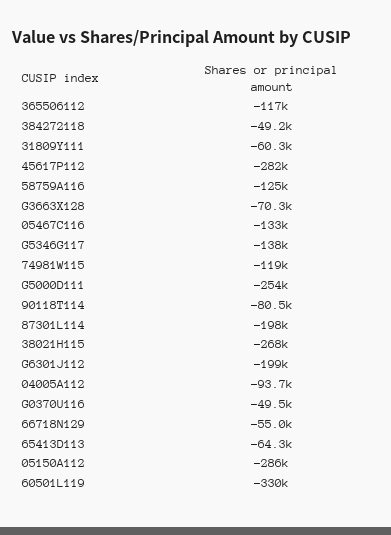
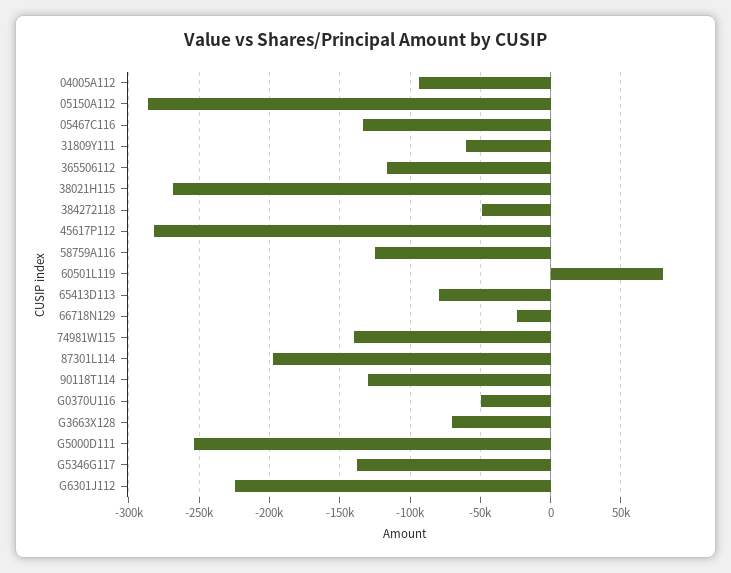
  {
    "365506112": -117000,
    "384272118": -49200,
    "31809Y111": -60300,
    "45617P112": -282000,
    "58759A116": -125000,
    "G3663X128": -70300,
    "05467C116": -133000,
    "G5346G117": -138000,
-   "74981W115": -119000,
+   "74981W115": -140000,
    "G5000D111": -254000,
-   "90118T114": -80500,
+   "90118T114": -130000,
    "87301L114": -198000,
    "38021H115": -268000,
-   "G6301J112": -199000,
+   "G6301J112": -225000,
    "04005A112": -93700,
    "G0370U116": -49500,
-   "66718N129": -55000,
+   "66718N129": -25000,
-   "65413D113": -64300,
+   "65413D113": -80000,
    "05150A112": -286000,
-   "60501L119": -330000
+   "60501L119": 80000
  }

